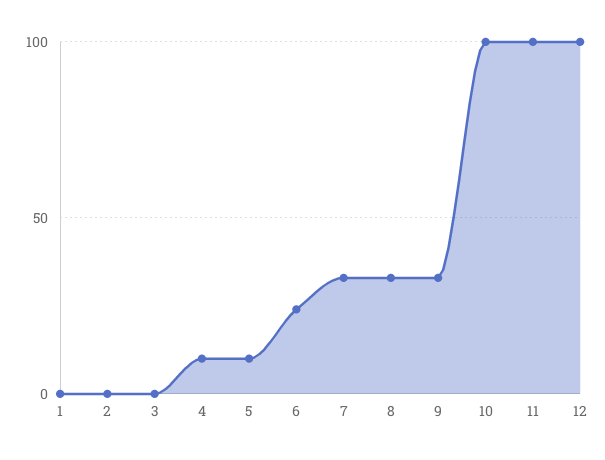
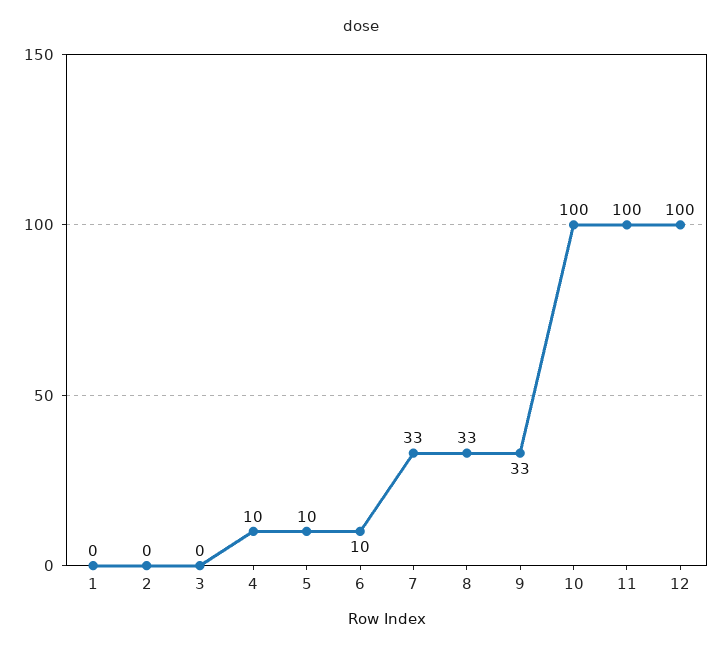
  {
    "1": 0,
    "2": 0,
    "3": 0,
    "4": 10,
    "5": 10,
-   "6": 25,
+   "6": 10,
    "7": 33,
    "8": 33,
    "9": 33,
    "10": 100,
    "11": 100,
    "12": 100
  }

